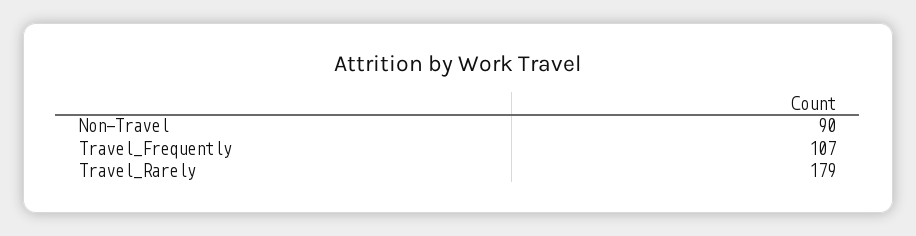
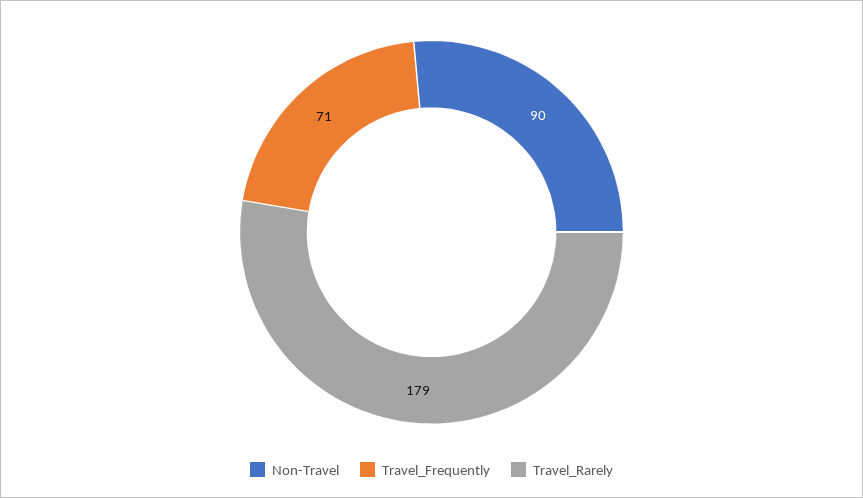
  {
    "Non-Travel": 90,
-   "Travel_Frequently": 107,
+   "Travel_Frequently": 71,
    "Travel_Rarely": 179
  }

